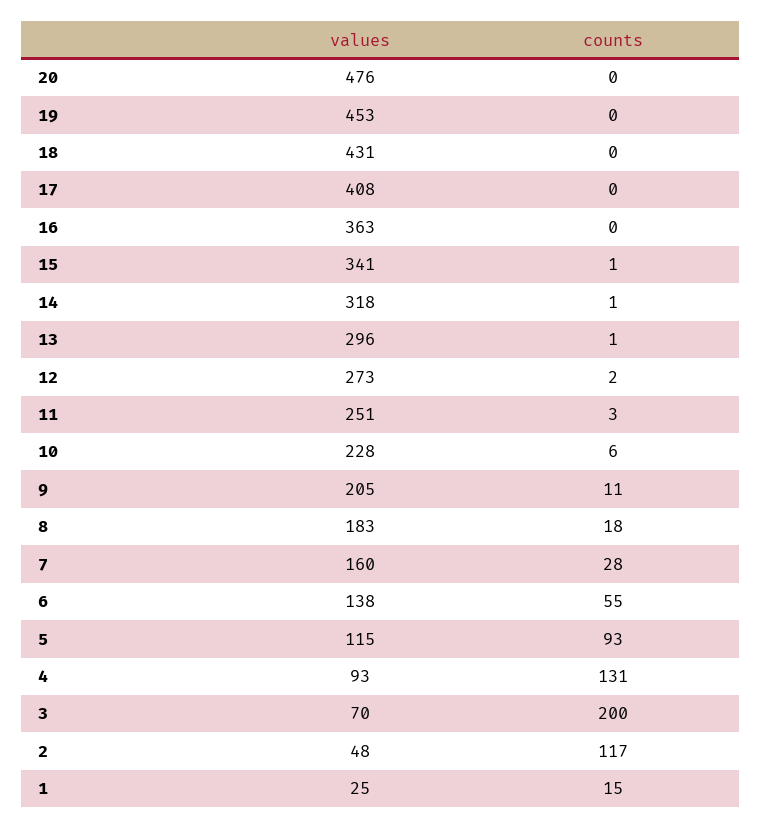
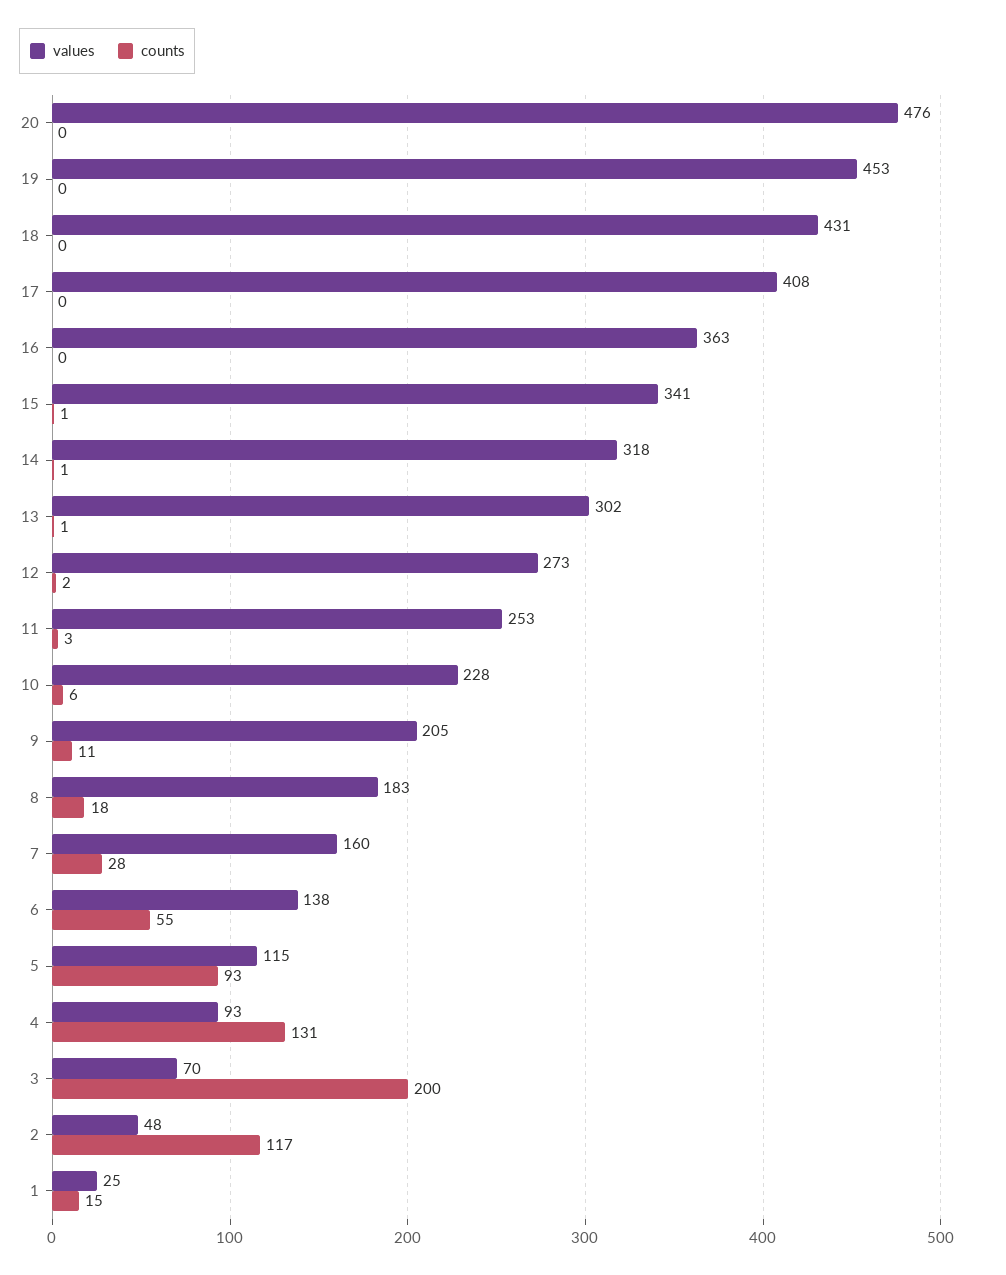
  {
    "values": {
      "20": 476,
      "19": 453,
      "18": 431,
      "17": 408,
      "16": 363,
      "15": 341,
      "14": 318,
-     "13": 296,
+     "13": 302,
      "12": 273,
-     "11": 251,
+     "11": 253,
      "10": 228,
      "9": 205,
      "8": 183,
      "7": 160,
      "6": 138,
      "5": 115,
      "4": 93,
      "3": 70,
      "2": 48,
      "1": 25
    },
    "counts": {
      "20": 0,
      "19": 0,
      "18": 0,
      "17": 0,
      "16": 0,
      "15": 1,
      "14": 1,
      "13": 1,
      "12": 2,
      "11": 3,
      "10": 6,
      "9": 11,
      "8": 18,
      "7": 28,
      "6": 55,
      "5": 93,
      "4": 131,
      "3": 200,
      "2": 117,
      "1": 15
    }
  }

